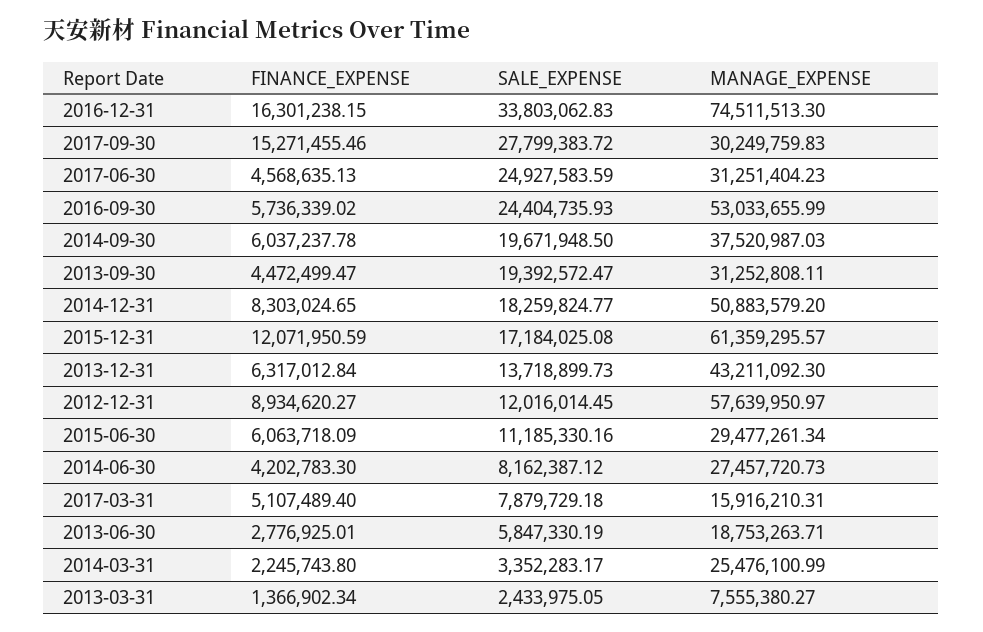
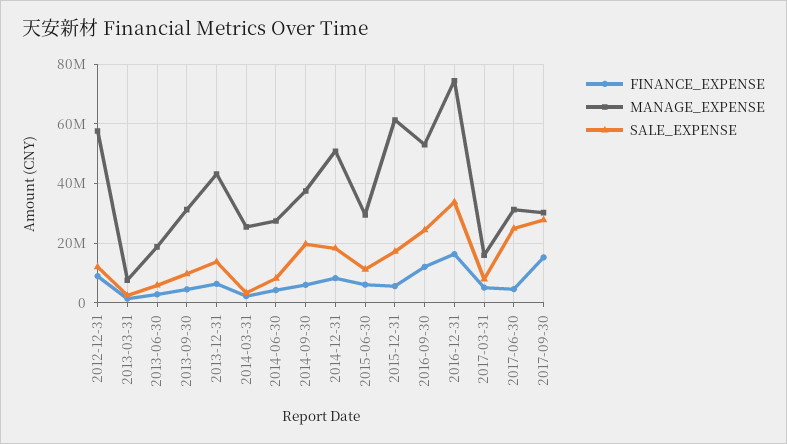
  {
    "FINANCE_EXPENSE": {
      "2016-12-31": 16301238.15,
      "2017-09-30": 15271455.46,
      "2017-06-30": 4568635.13,
-     "2016-09-30": 5736339.02,
+     "2016-09-30": 12500000,
      "2014-09-30": 6037237.78,
      "2013-09-30": 4472499.47,
      "2014-12-31": 8303024.65,
-     "2015-12-31": 12071950.59,
+     "2015-12-31": 5000000,
      "2013-12-31": 6317012.84,
      "2012-12-31": 8934620.27,
      "2015-06-30": 6063718.09,
      "2014-06-30": 4202783.3,
      "2017-03-31": 5107489.4,
      "2013-06-30": 2776925.01,
      "2014-03-31": 2245743.8,
      "2013-03-31": 1366902.34
    },
    "SALE_EXPENSE": {
      "2016-12-31": 33803062.83,
      "2017-09-30": 27799383.72,
      "2017-06-30": 24927583.59,
      "2016-09-30": 24404735.93,
      "2014-09-30": 19671948.5,
-     "2013-09-30": 19392572.47,
+     "2013-09-30": 10000000,
      "2014-12-31": 18259824.77,
      "2015-12-31": 17184025.08,
      "2013-12-31": 13718899.73,
      "2012-12-31": 12016014.45,
      "2015-06-30": 11185330.16,
      "2014-06-30": 8162387.12,
      "2017-03-31": 7879729.18,
      "2013-06-30": 5847330.19,
      "2014-03-31": 3352283.17,
      "2013-03-31": 2433975.05
    },
    "MANAGE_EXPENSE": {
      "2016-12-31": 74511513.3,
      "2017-09-30": 30249759.83,
      "2017-06-30": 31251404.23,
      "2016-09-30": 53033655.99,
      "2014-09-30": 37520987.03,
      "2013-09-30": 31252808.11,
      "2014-12-31": 50883579.2,
      "2015-12-31": 61359295.57,
      "2013-12-31": 43211092.3,
      "2012-12-31": 57639950.97,
      "2015-06-30": 29477261.34,
      "2014-06-30": 27457720.73,
      "2017-03-31": 15916210.31,
      "2013-06-30": 18753263.71,
      "2014-03-31": 25476100.99,
      "2013-03-31": 7555380.27
    }
  }

